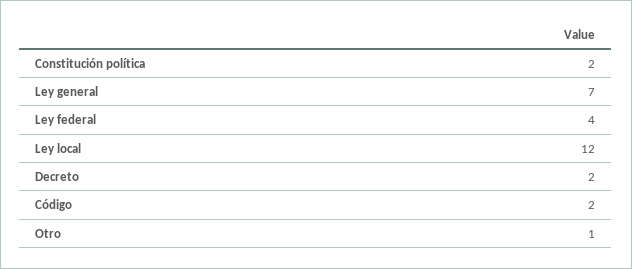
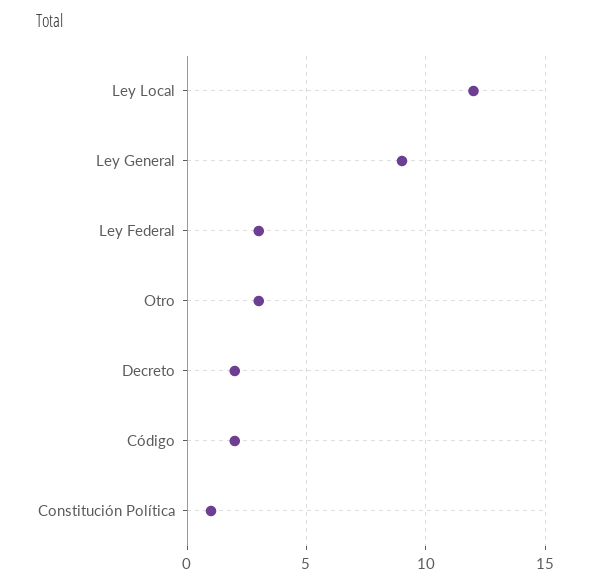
  {
-   "Constitución política": 2,
+   "Constitución política": 1,
-   "Ley general": 7,
+   "Ley general": 9,
-   "Ley federal": 4,
+   "Ley federal": 3,
    "Ley local": 12,
    "Decreto": 2,
    "Código": 2,
-   "Otro": 1
+   "Otro": 3
  }

